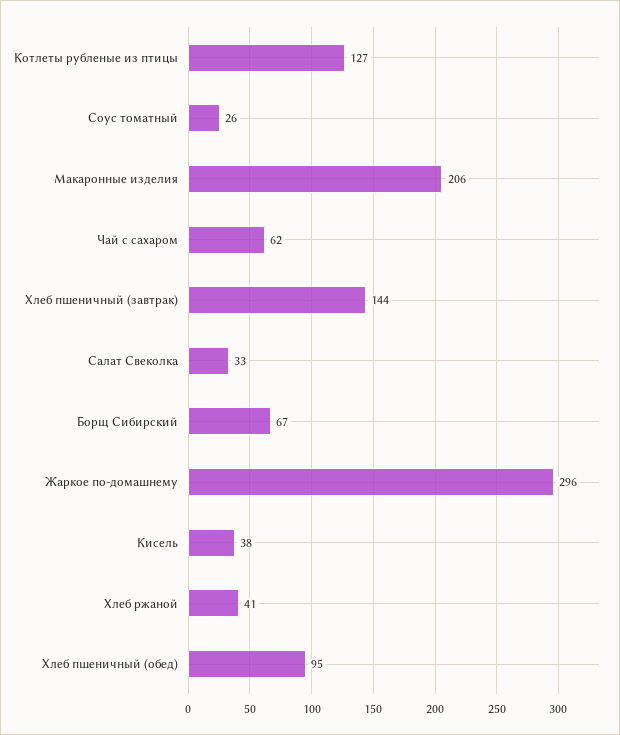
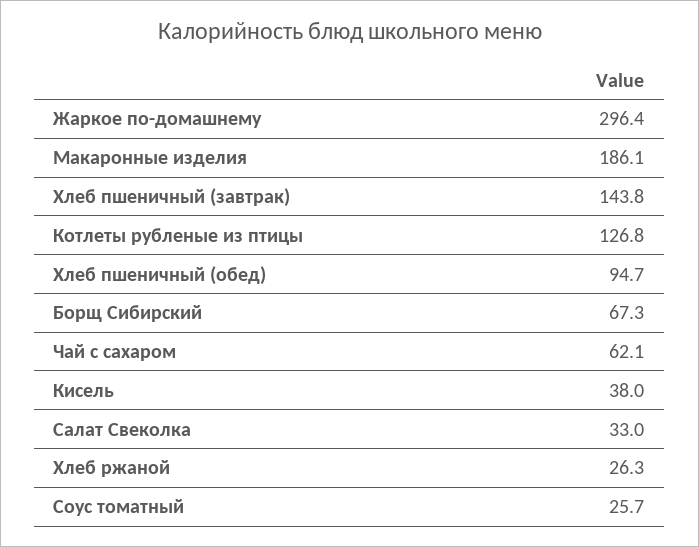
  {
    "Котлеты рубленые из птицы": 126.8,
    "Соус томатный": 25.7,
-   "Макаронные изделия": 206,
+   "Макаронные изделия": 186.1,
    "Чай с сахаром": 62.1,
    "Хлеб пшеничный (завтрак)": 143.8,
    "Салат Свеколка": 33,
    "Борщ Сибирский": 67.3,
    "Жаркое по-домашнему": 296.4,
    "Кисель": 38,
-   "Хлеб ржаной": 41,
+   "Хлеб ржаной": 26.3,
    "Хлеб пшеничный (обед)": 94.7
  }

